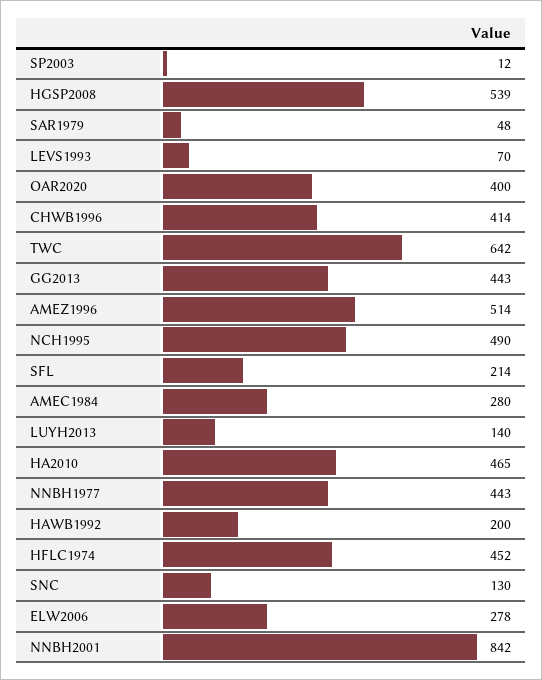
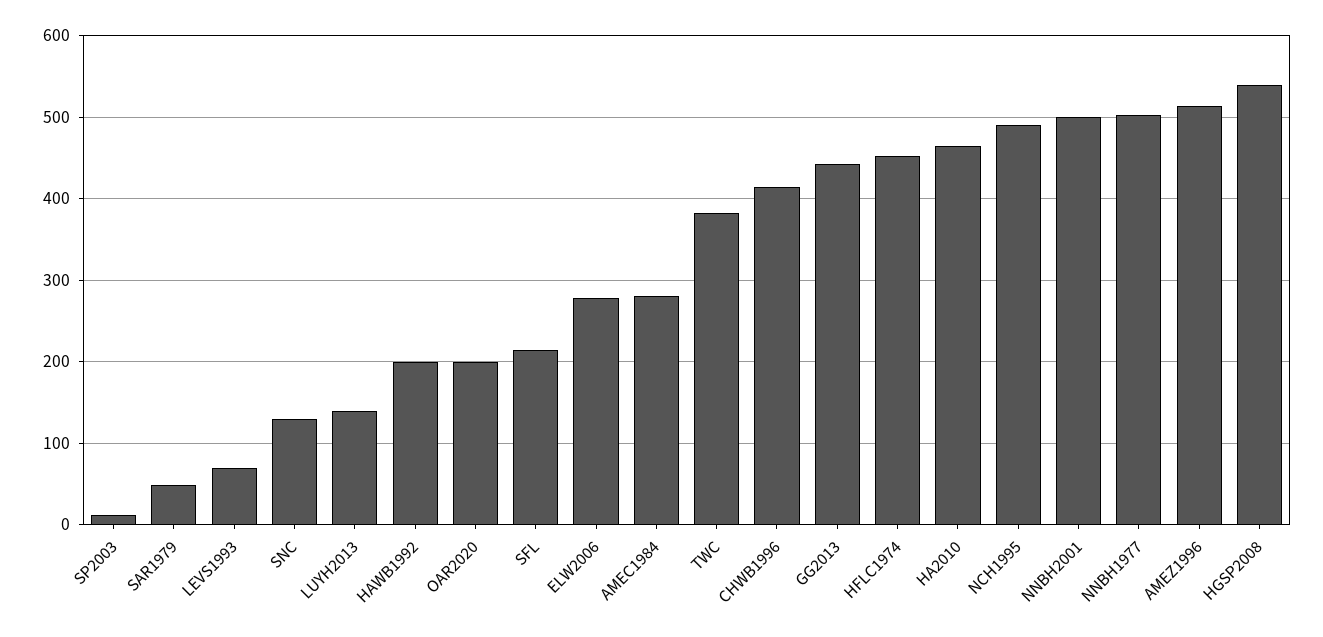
  {
    "SP2003": 12,
    "HGSP2008": 539,
    "SAR1979": 48,
    "LEVS1993": 70,
-   "OAR2020": 400,
+   "OAR2020": 200,
    "CHWB1996": 414,
-   "TWC": 642,
+   "TWC": 380,
    "GG2013": 443,
    "AMEZ1996": 514,
    "NCH1995": 490,
    "SFL": 214,
    "AMEC1984": 280,
    "LUYH2013": 140,
    "HA2010": 465,
-   "NNBH1977": 443,
+   "NNBH1977": 500,
    "HAWB1992": 200,
    "HFLC1974": 452,
    "SNC": 130,
    "ELW2006": 278,
-   "NNBH2001": 842
+   "NNBH2001": 500
  }

